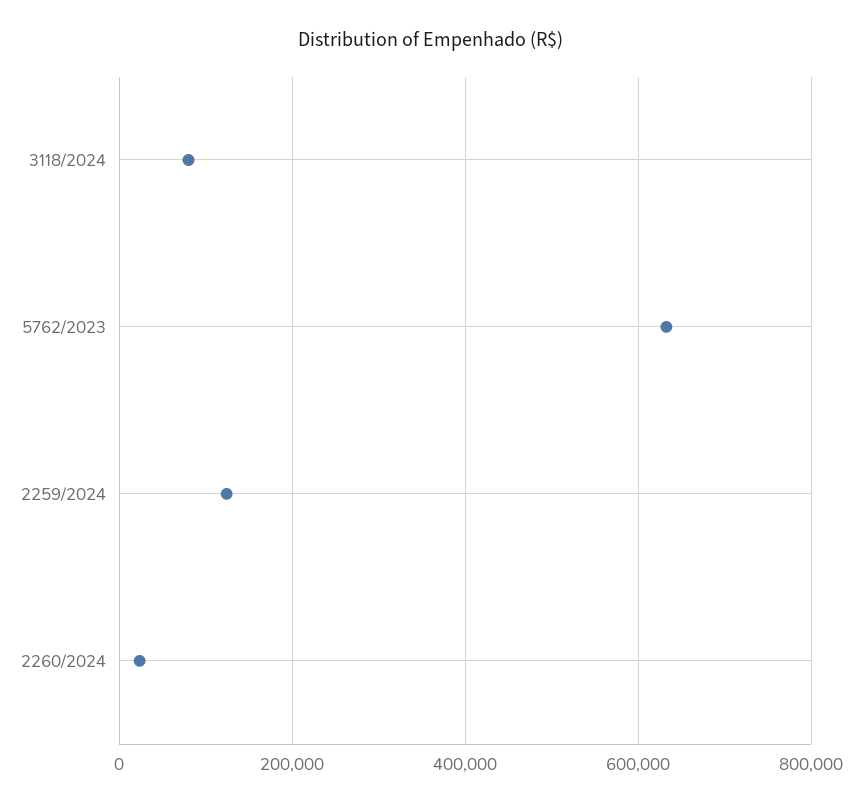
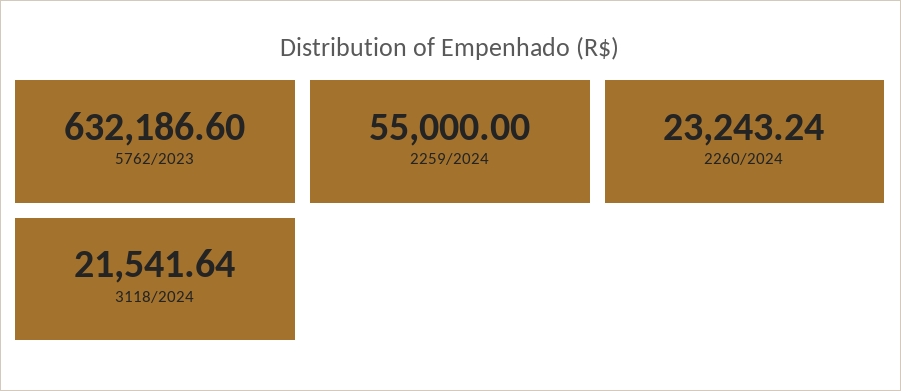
  {
-   "3118/2024": 80000,
+   "3118/2024": 21541.64,
    "5762/2023": 632186.6,
-   "2259/2024": 120000,
+   "2259/2024": 55000,
    "2260/2024": 23243.24
  }

